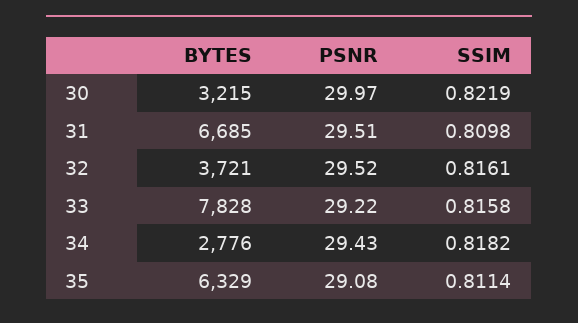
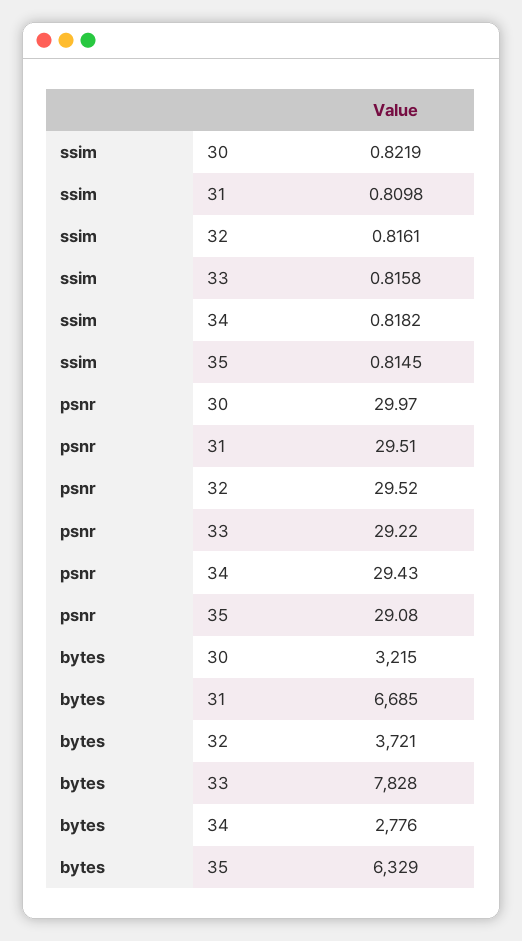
  {
    "BYTES": {
      "30": 3215,
      "31": 6685,
      "32": 3721,
      "33": 7828,
      "34": 2776,
      "35": 6329
    },
    "PSNR": {
      "30": 29.97,
      "31": 29.51,
      "32": 29.52,
      "33": 29.22,
      "34": 29.43,
      "35": 29.08
    },
    "SSIM": {
      "30": 0.8219,
      "31": 0.8098,
      "32": 0.8161,
      "33": 0.8158,
      "34": 0.8182,
-     "35": 0.8114
+     "35": 0.8145
    }
  }

